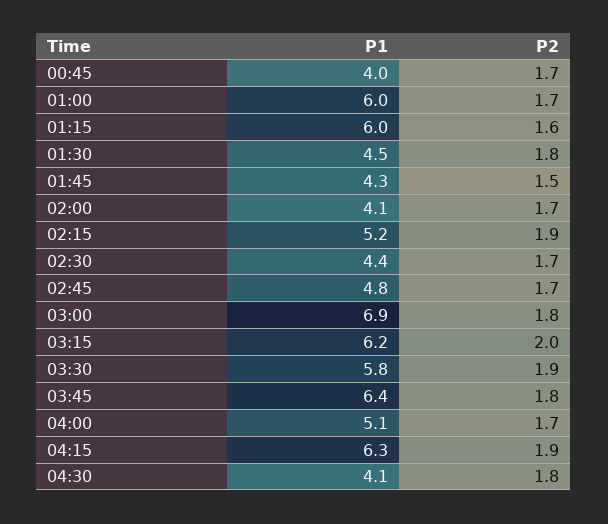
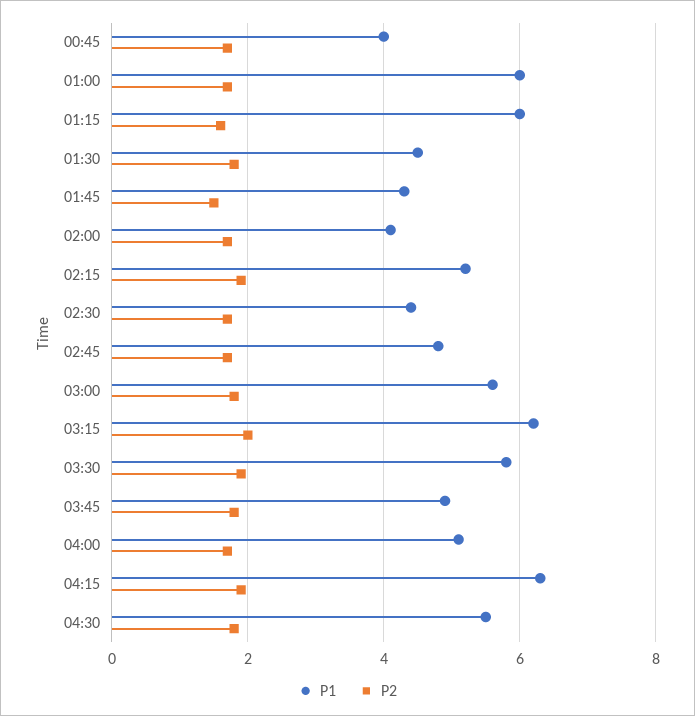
  {
    "P1": {
      "00:45": 4,
      "01:00": 6,
      "01:15": 6,
      "01:30": 4.5,
      "01:45": 4.3,
      "02:00": 4.1,
      "02:15": 5.2,
      "02:30": 4.4,
      "02:45": 4.8,
-     "03:00": 6.9,
+     "03:00": 5.5,
      "03:15": 6.2,
      "03:30": 5.8,
-     "03:45": 6.4,
+     "03:45": 5,
      "04:00": 5.1,
      "04:15": 6.3,
-     "04:30": 4.1
+     "04:30": 5.5
    },
    "P2": {
      "00:45": 1.7,
      "01:00": 1.7,
      "01:15": 1.6,
      "01:30": 1.8,
      "01:45": 1.5,
      "02:00": 1.7,
      "02:15": 1.9,
      "02:30": 1.7,
      "02:45": 1.7,
      "03:00": 1.8,
      "03:15": 2,
      "03:30": 1.9,
      "03:45": 1.8,
      "04:00": 1.7,
      "04:15": 1.9,
      "04:30": 1.8
    }
  }

